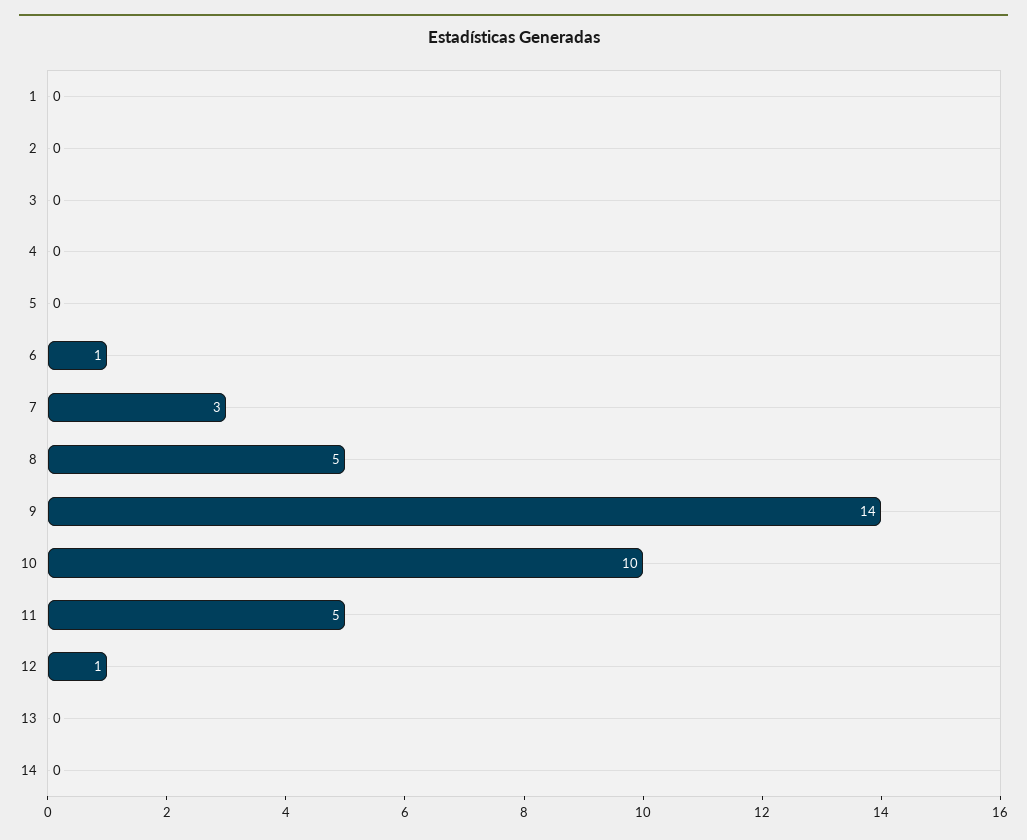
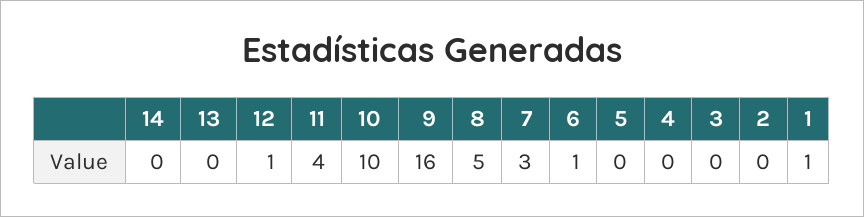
  {
-   "1": 0,
+   "1": 1,
    "2": 0,
    "3": 0,
    "4": 0,
    "5": 0,
    "6": 1,
    "7": 3,
    "8": 5,
-   "9": 14,
+   "9": 16,
    "10": 10,
-   "11": 5,
+   "11": 4,
    "12": 1,
    "13": 0,
    "14": 0
  }

